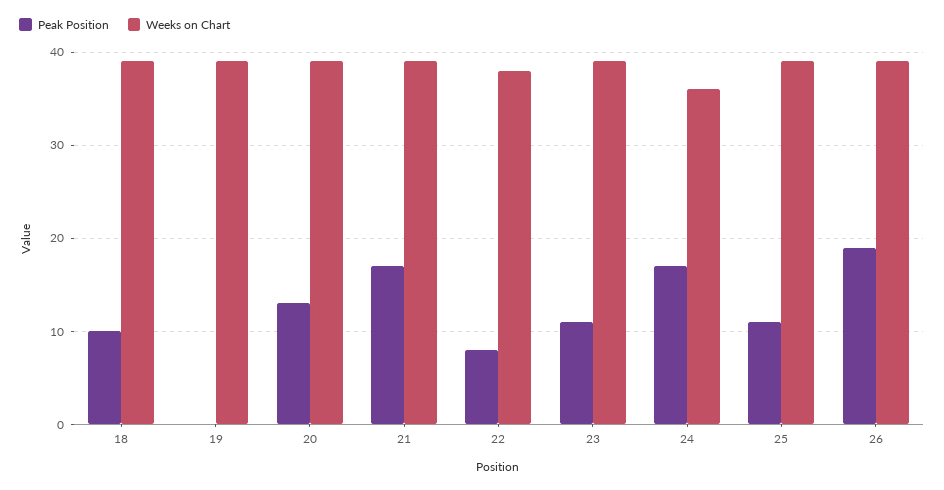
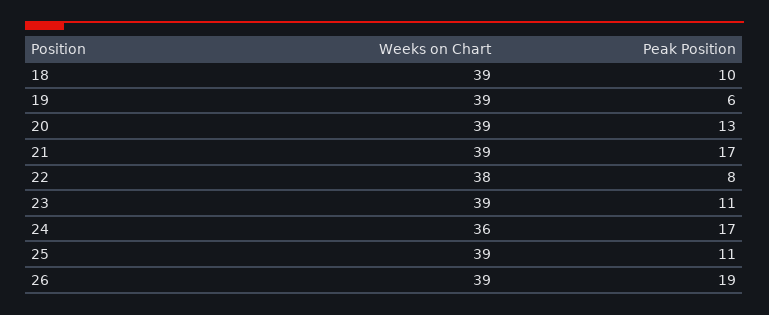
  {
    "Peak Position": {
      "18": 10,
-     "19": 0,
+     "19": 6,
      "20": 13,
      "21": 17,
      "22": 8,
      "23": 11,
      "24": 17,
      "25": 11,
      "26": 19
    },
    "Weeks on Chart": {
      "18": 39,
      "19": 39,
      "20": 39,
      "21": 39,
      "22": 38,
      "23": 39,
      "24": 36,
      "25": 39,
      "26": 39
    }
  }

